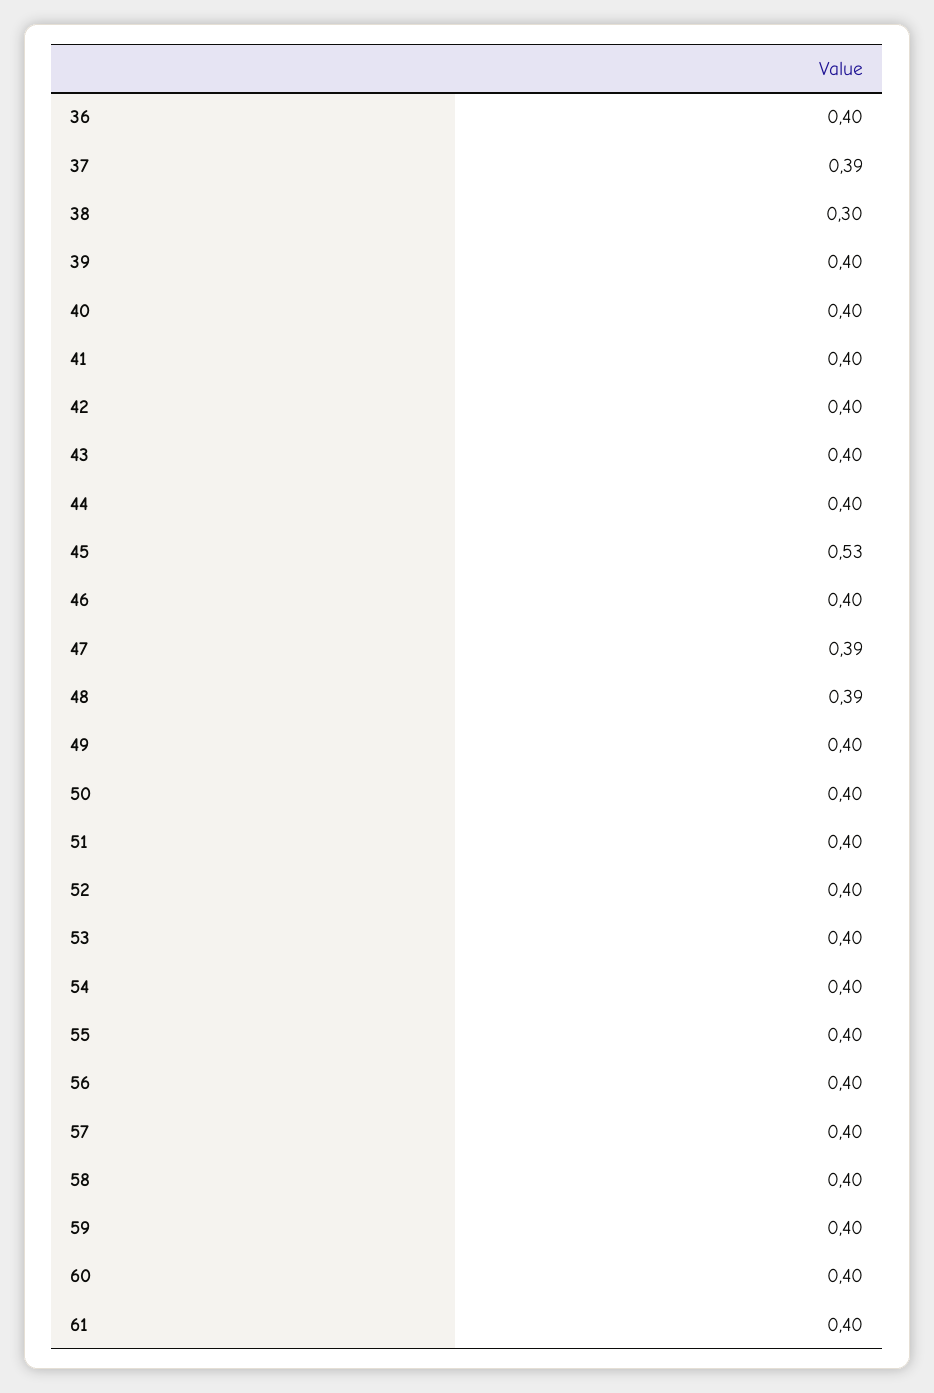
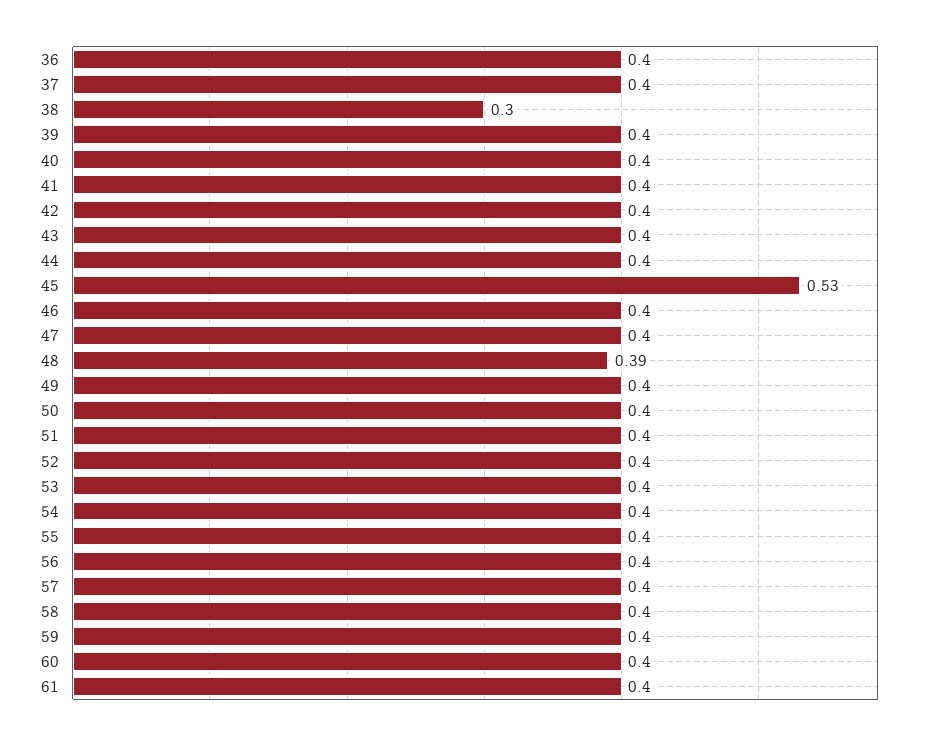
  {
    "36": 0.4,
-   "37": 0.39,
+   "37": 0.4,
    "38": 0.3,
    "39": 0.4,
    "40": 0.4,
    "41": 0.4,
    "42": 0.4,
    "43": 0.4,
    "44": 0.4,
    "45": 0.53,
    "46": 0.4,
-   "47": 0.39,
+   "47": 0.4,
    "48": 0.39,
    "49": 0.4,
    "50": 0.4,
    "51": 0.4,
    "52": 0.4,
    "53": 0.4,
    "54": 0.4,
    "55": 0.4,
    "56": 0.4,
    "57": 0.4,
    "58": 0.4,
    "59": 0.4,
    "60": 0.4,
    "61": 0.4
  }

